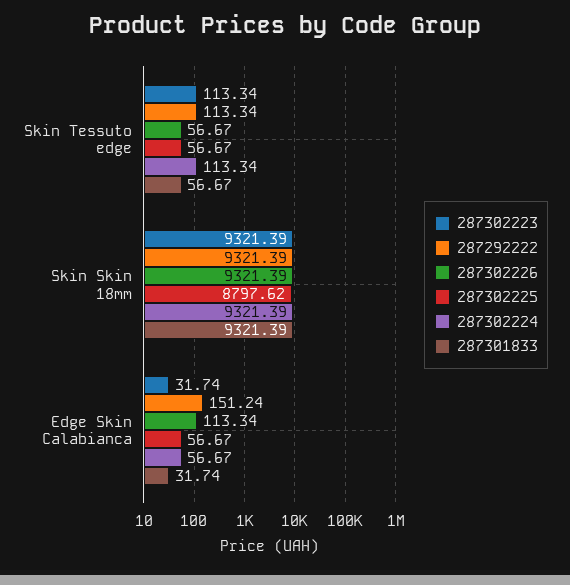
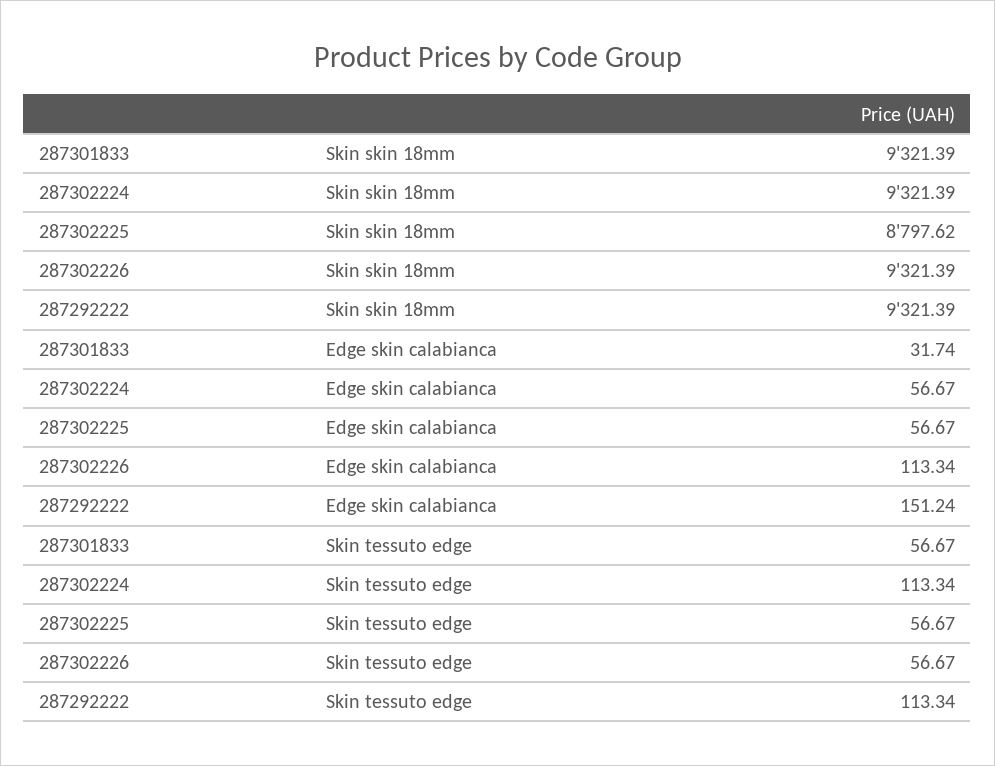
  {
-   "287302223": {
-     "Skin Tessuto edge": 113.34,
-     "Skin Skin 18mm": 9321.39,
-     "Edge Skin Calabianca": 31.74
-   },
    "287292222": {
      "Skin Tessuto edge": 113.34,
      "Skin Skin 18mm": 9321.39,
      "Edge Skin Calabianca": 151.24
    },
    "287302226": {
      "Skin Tessuto edge": 56.67,
      "Skin Skin 18mm": 9321.39,
      "Edge Skin Calabianca": 113.34
    },
    "287302225": {
      "Skin Tessuto edge": 56.67,
      "Skin Skin 18mm": 8797.62,
      "Edge Skin Calabianca": 56.67
    },
    "287302224": {
      "Skin Tessuto edge": 113.34,
      "Skin Skin 18mm": 9321.39,
      "Edge Skin Calabianca": 56.67
    },
    "287301833": {
      "Skin Tessuto edge": 56.67,
      "Skin Skin 18mm": 9321.39,
      "Edge Skin Calabianca": 31.74
    }
  }

